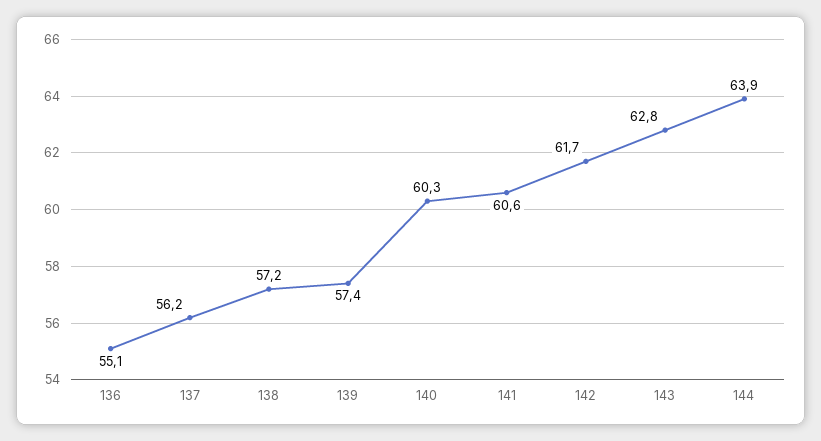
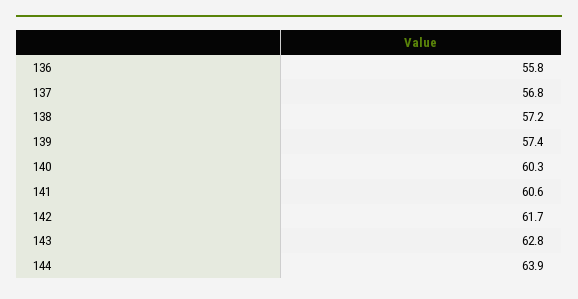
  {
-   "136": 55.1,
+   "136": 55.8,
-   "137": 56.2,
+   "137": 56.8,
    "138": 57.2,
    "139": 57.4,
    "140": 60.3,
    "141": 60.6,
    "142": 61.7,
    "143": 62.8,
    "144": 63.9
  }

